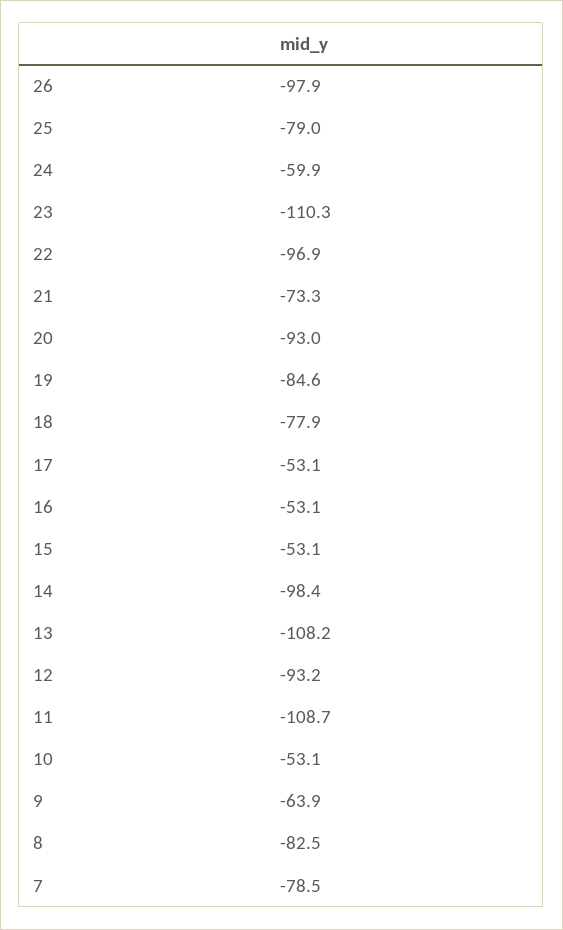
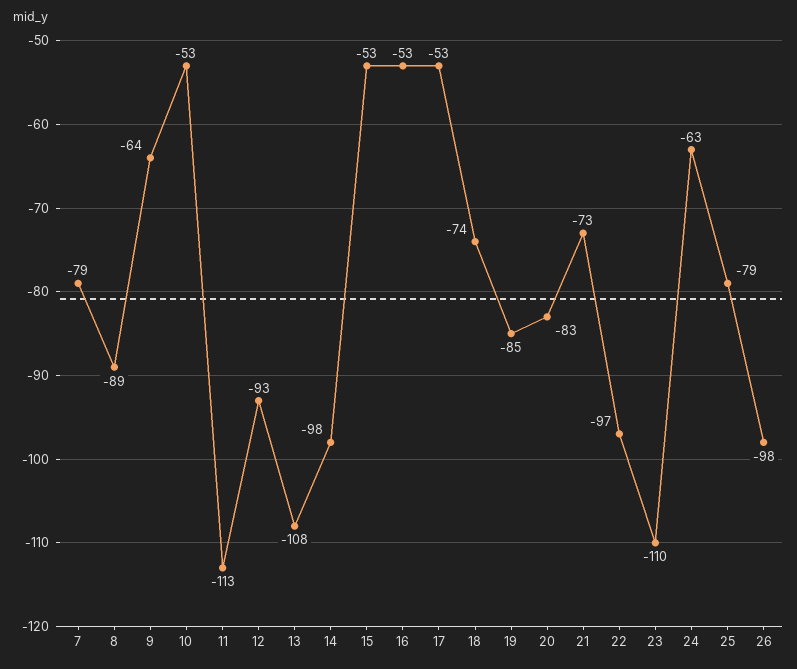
  {
    "26": -97.9,
    "25": -79,
-   "24": -59.9,
+   "24": -63,
    "23": -110.3,
    "22": -96.9,
    "21": -73.3,
-   "20": -93,
+   "20": -83,
    "19": -84.6,
-   "18": -77.9,
+   "18": -74,
    "17": -53.1,
    "16": -53.1,
    "15": -53.1,
    "14": -98.4,
    "13": -108.2,
    "12": -93.2,
-   "11": -108.7,
+   "11": -113,
    "10": -53.1,
    "9": -63.9,
-   "8": -82.5,
+   "8": -89,
    "7": -78.5
  }

